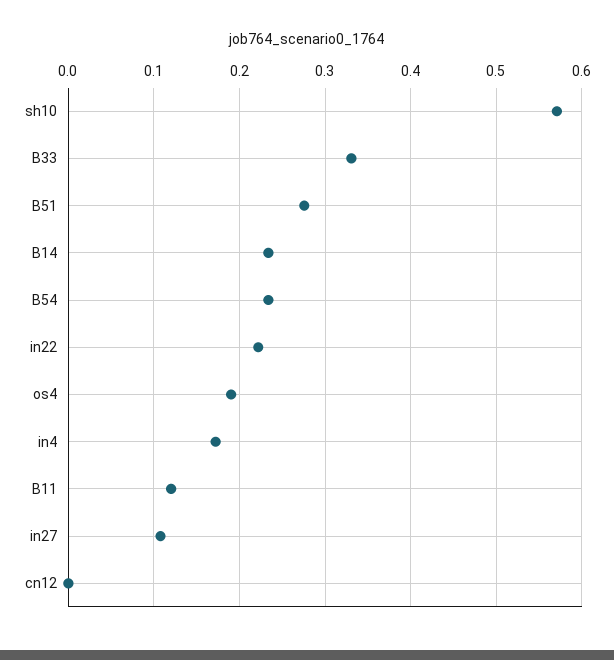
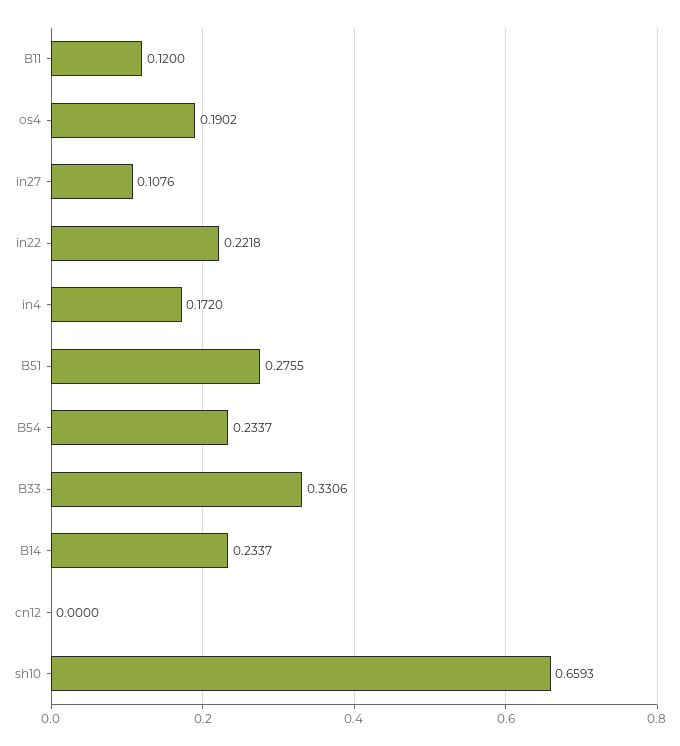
  {
-   "sh10": 0.57,
+   "sh10": 0.6593,
    "B33": 0.3306,
    "B51": 0.2755,
    "B14": 0.2337,
    "B54": 0.2337,
    "in22": 0.2218,
    "os4": 0.1902,
    "in4": 0.172,
    "B11": 0.12,
    "in27": 0.1076,
    "cn12": 0
  }

